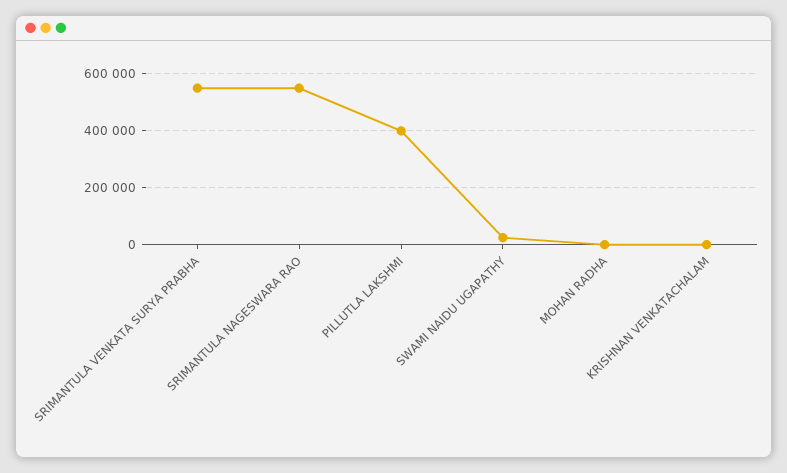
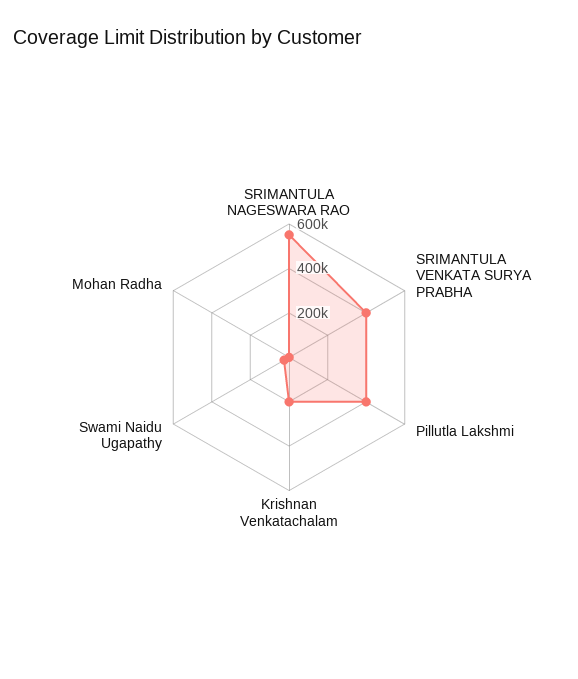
  {
-   "SRIMANTULA VENKATA SURYA PRABHA": 550000,
+   "SRIMANTULA VENKATA SURYA PRABHA": 400000,
    "SRIMANTULA NAGESWARA RAO": 550000,
    "PILLUTLA LAKSHMI": 400000,
    "SWAMI NAIDU UGAPATHY": 25000,
    "MOHAN RADHA": 0,
-   "KRISHNAN VENKATACHALAM": 0
+   "KRISHNAN VENKATACHALAM": 200000
  }

